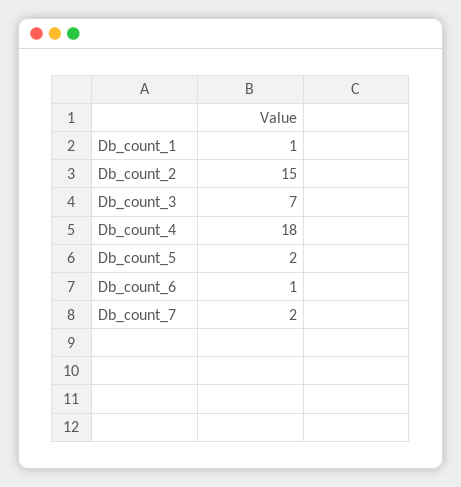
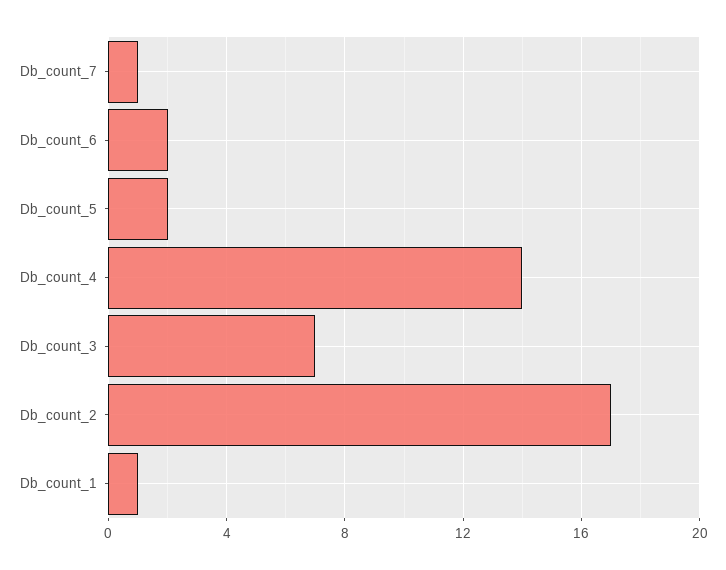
  {
    "Db_count_1": 1,
-   "Db_count_2": 15,
+   "Db_count_2": 17,
    "Db_count_3": 7,
-   "Db_count_4": 18,
+   "Db_count_4": 14,
    "Db_count_5": 2,
-   "Db_count_6": 1,
+   "Db_count_6": 2,
-   "Db_count_7": 2
+   "Db_count_7": 1
  }

